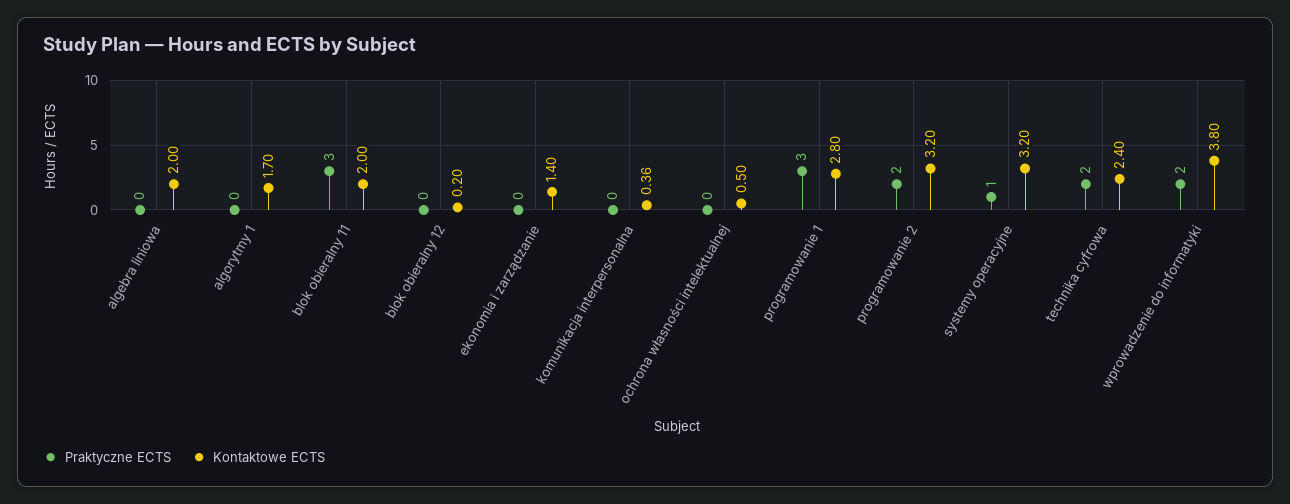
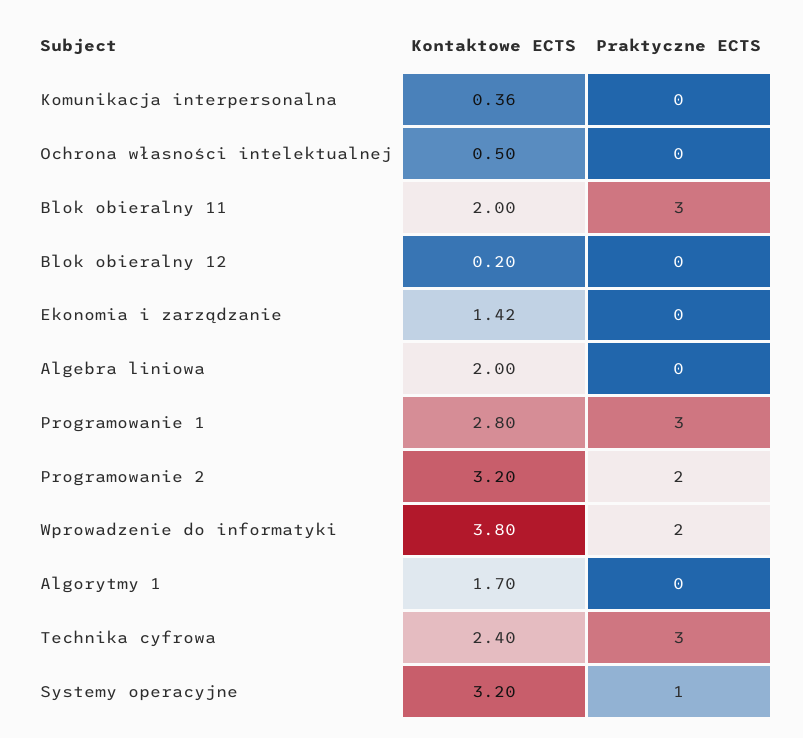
  {
    "Praktyczne ECTS": {
      "algebra liniowa": 0,
      "algorytmy 1": 0,
      "blok obieralny 11": 3,
      "blok obieralny 12": 0,
      "ekonomia i zarządzanie": 0,
      "komunikacja interpersonalna": 0,
      "ochrona własności intelektualnej": 0,
      "programowanie 1": 3,
      "programowanie 2": 2,
      "systemy operacyjne": 1,
-     "technika cyfrowa": 2,
+     "technika cyfrowa": 3,
      "wprowadzenie do informatyki": 2
    },
    "Kontaktowe ECTS": {
      "algebra liniowa": 2,
      "algorytmy 1": 1.7,
      "blok obieralny 11": 2,
      "blok obieralny 12": 0.2,
-     "ekonomia i zarządzanie": 1.4,
+     "ekonomia i zarządzanie": 1.42,
      "komunikacja interpersonalna": 0.36,
      "ochrona własności intelektualnej": 0.5,
      "programowanie 1": 2.8,
      "programowanie 2": 3.2,
      "systemy operacyjne": 3.2,
      "technika cyfrowa": 2.4,
      "wprowadzenie do informatyki": 3.8
    }
  }

